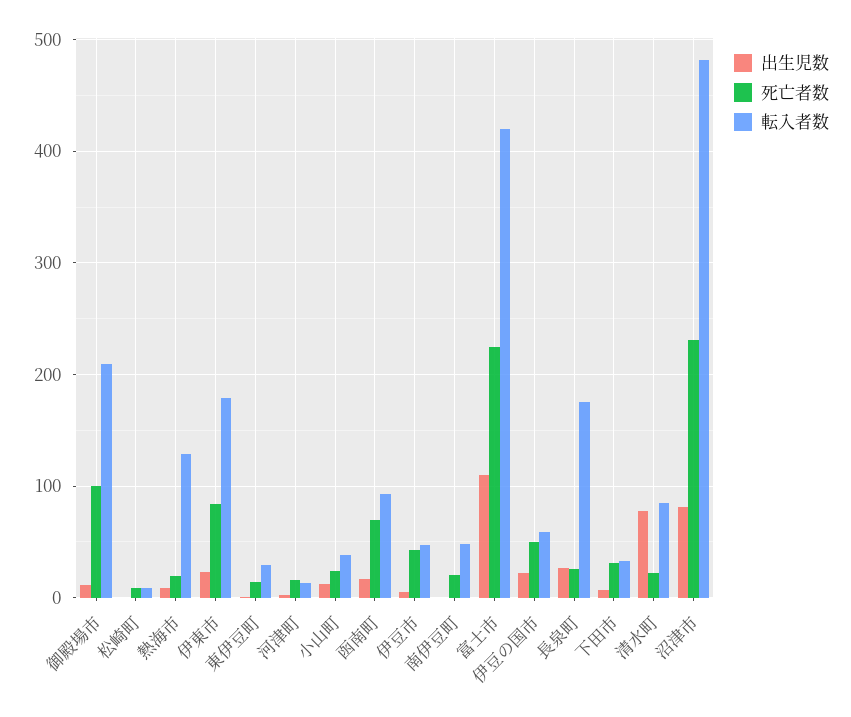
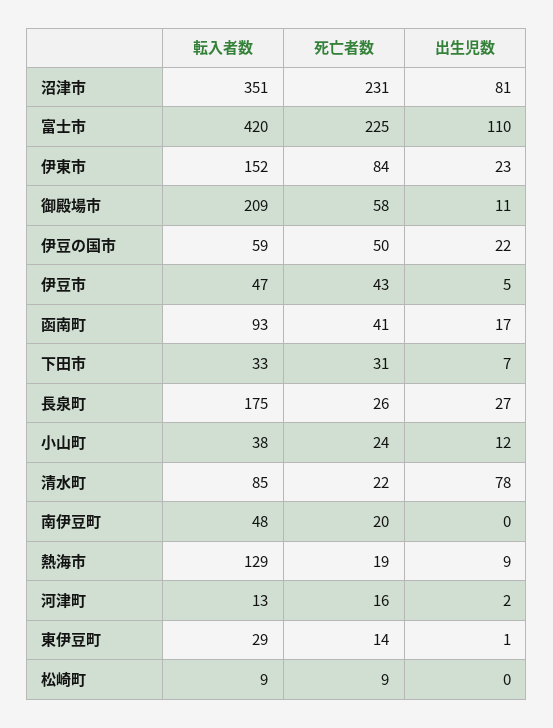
  {
    "出生児数": {
      "御殿場市": 11,
      "松崎町": 0,
      "熱海市": 9,
      "伊東市": 23,
      "東伊豆町": 1,
      "河津町": 2,
      "小山町": 12,
      "函南町": 17,
      "伊豆市": 5,
      "南伊豆町": 0,
      "富士市": 110,
      "伊豆の国市": 22,
      "長泉町": 27,
      "下田市": 7,
      "清水町": 78,
      "沼津市": 81
    },
    "死亡者数": {
-     "御殿場市": 100,
+     "御殿場市": 58,
      "松崎町": 9,
      "熱海市": 19,
      "伊東市": 84,
      "東伊豆町": 14,
      "河津町": 16,
      "小山町": 24,
-     "函南町": 70,
+     "函南町": 41,
      "伊豆市": 43,
      "南伊豆町": 20,
      "富士市": 225,
      "伊豆の国市": 50,
      "長泉町": 26,
      "下田市": 31,
      "清水町": 22,
      "沼津市": 231
    },
    "転入者数": {
      "御殿場市": 209,
      "松崎町": 9,
      "熱海市": 129,
-     "伊東市": 180,
+     "伊東市": 152,
      "東伊豆町": 29,
      "河津町": 13,
      "小山町": 38,
      "函南町": 93,
      "伊豆市": 47,
      "南伊豆町": 48,
      "富士市": 420,
      "伊豆の国市": 59,
      "長泉町": 175,
      "下田市": 33,
      "清水町": 85,
-     "沼津市": 480
+     "沼津市": 351
    }
  }

